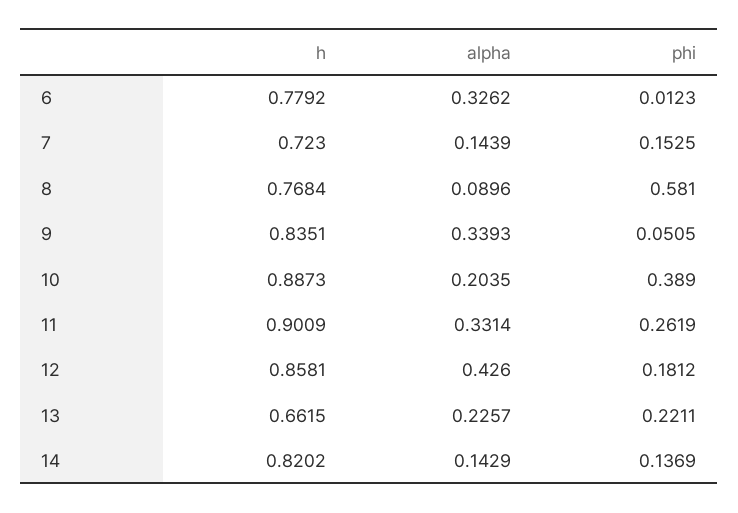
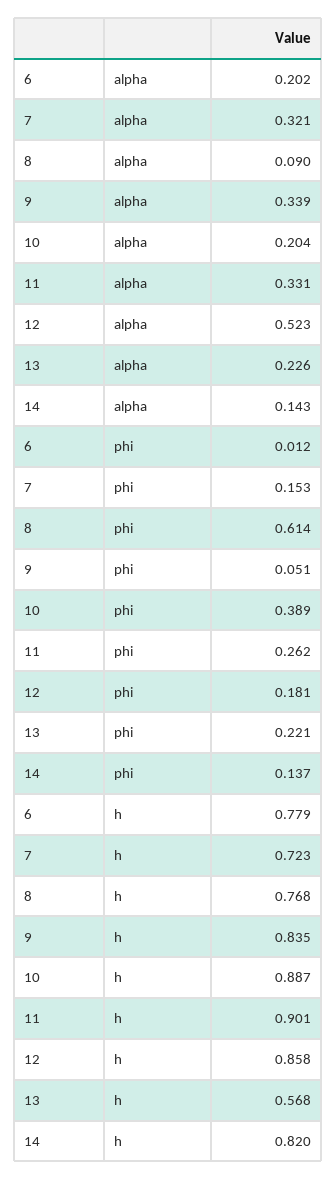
  {
    "h": {
      "6": 0.7792,
      "7": 0.723,
      "8": 0.7684,
      "9": 0.8351,
      "10": 0.8873,
      "11": 0.9009,
      "12": 0.8581,
-     "13": 0.6615,
+     "13": 0.568,
      "14": 0.8202
    },
    "alpha": {
-     "6": 0.3262,
+     "6": 0.202,
-     "7": 0.1439,
+     "7": 0.321,
      "8": 0.0896,
      "9": 0.3393,
      "10": 0.2035,
      "11": 0.3314,
-     "12": 0.426,
+     "12": 0.523,
      "13": 0.2257,
      "14": 0.1429
    },
    "phi": {
      "6": 0.0123,
      "7": 0.1525,
-     "8": 0.581,
+     "8": 0.614,
      "9": 0.0505,
      "10": 0.389,
      "11": 0.2619,
      "12": 0.1812,
      "13": 0.2211,
      "14": 0.1369
    }
  }

